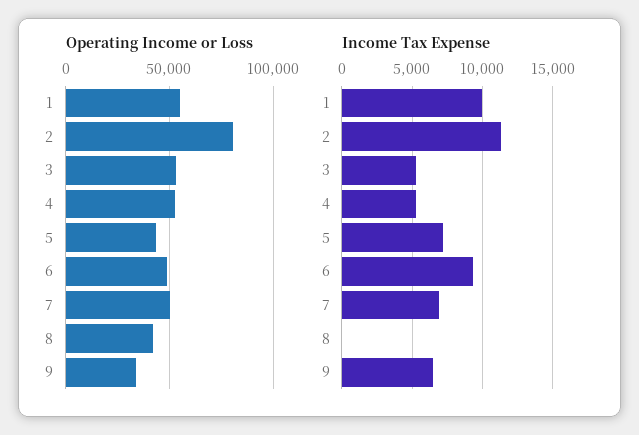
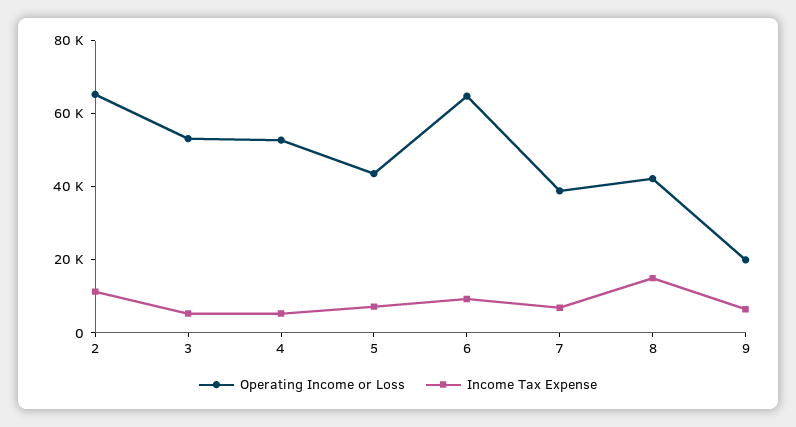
  {
    "Operating Income or Loss": {
-     "1": 55000,
-     "2": 80000,
+     "2": 65000,
      "3": 55000,
      "4": 55000,
      "5": 45000,
-     "6": 50000,
+     "6": 65000,
-     "7": 50000,
+     "7": 40000,
      "8": 40000,
-     "9": 35000
+     "9": 20000
    },
    "Income Tax Expense": {
-     "1": 10000,
      "2": 11500,
      "3": 5500,
      "4": 5500,
      "5": 7000,
      "6": 9500,
      "7": 7000,
-     "8": 0,
+     "8": 15000,
      "9": 6500
    }
  }

